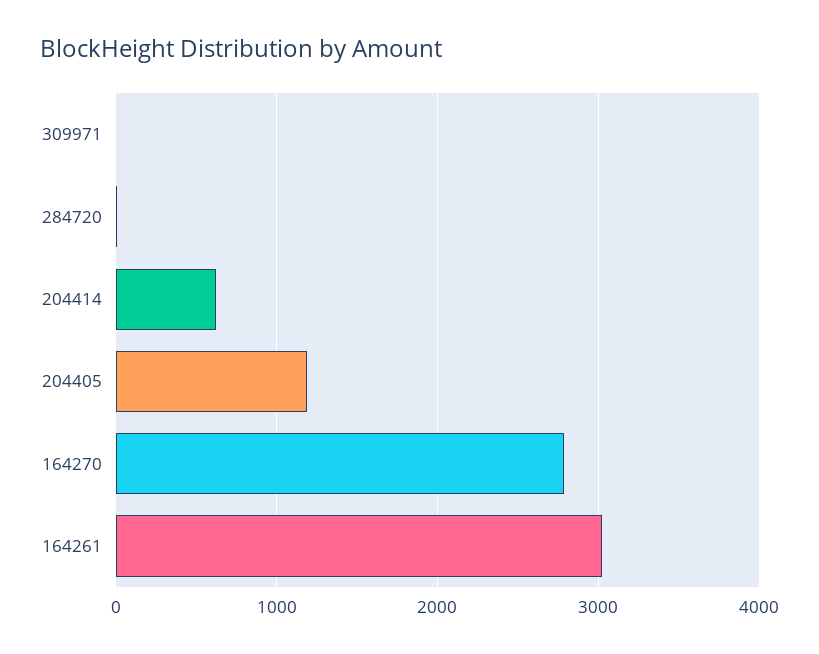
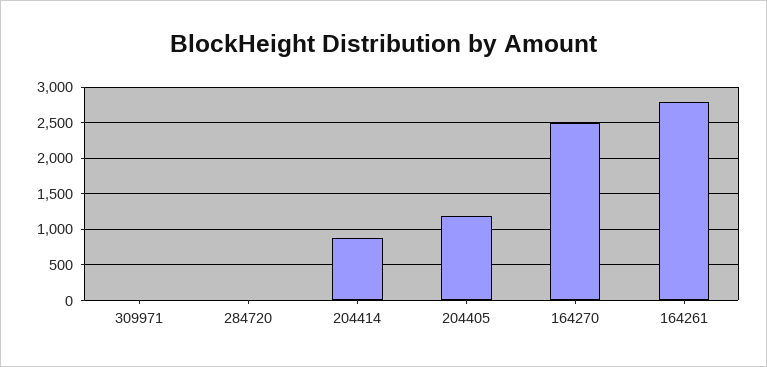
  {
    "309971": 0,
    "284720": 0,
-   "204414": 600,
+   "204414": 900,
    "204405": 1200,
-   "164270": 2800,
+   "164270": 2500,
-   "164261": 3000
+   "164261": 2800
  }

